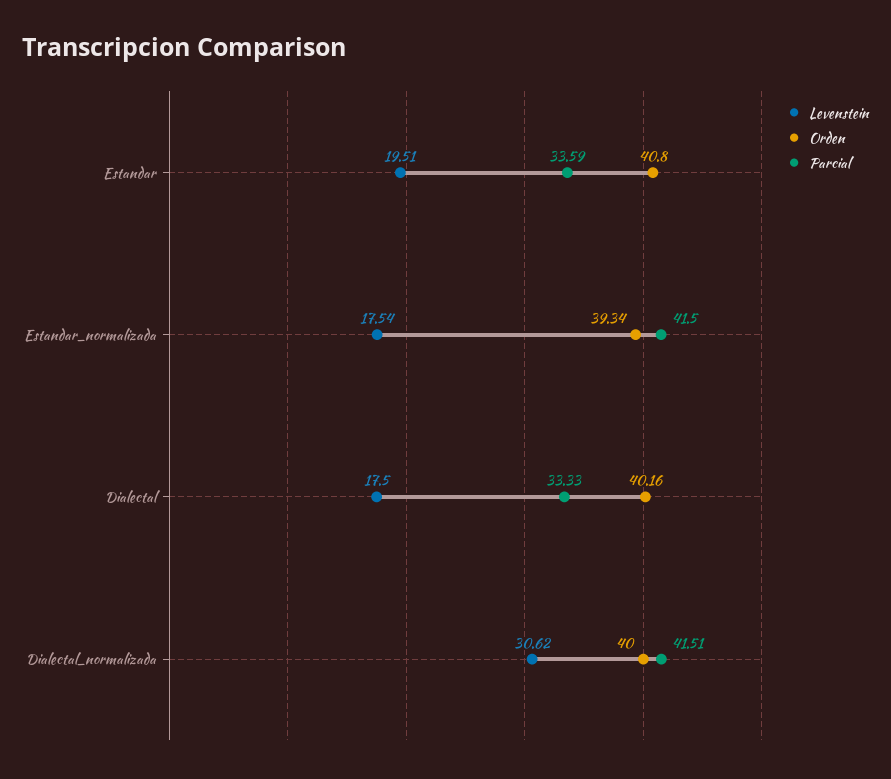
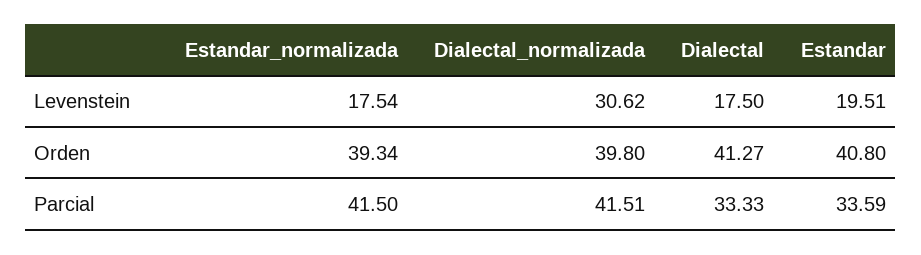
  {
    "Levenstein": {
      "Estandar": 19.51,
      "Estandar_normalizada": 17.54,
      "Dialectal": 17.5,
      "Dialectal_normalizada": 30.62
    },
    "Orden": {
      "Estandar": 40.8,
      "Estandar_normalizada": 39.34,
-     "Dialectal": 40.16,
+     "Dialectal": 41.27,
-     "Dialectal_normalizada": 40
+     "Dialectal_normalizada": 39.8
    },
    "Parcial": {
      "Estandar": 33.59,
      "Estandar_normalizada": 41.5,
      "Dialectal": 33.33,
      "Dialectal_normalizada": 41.51
    }
  }

